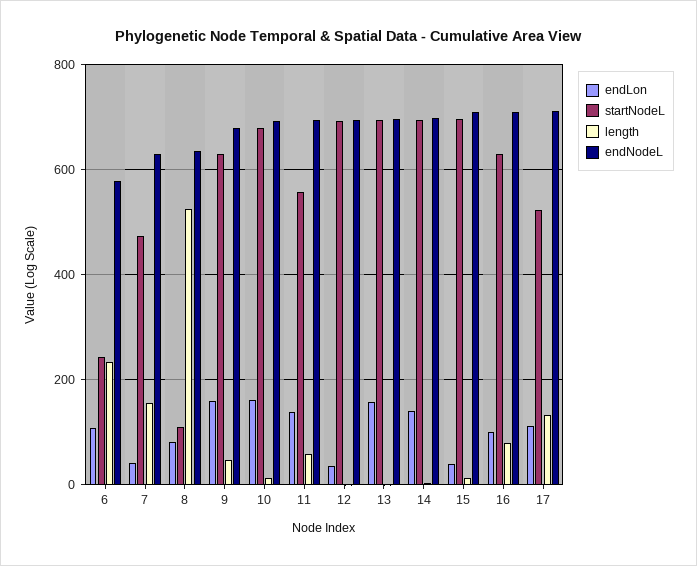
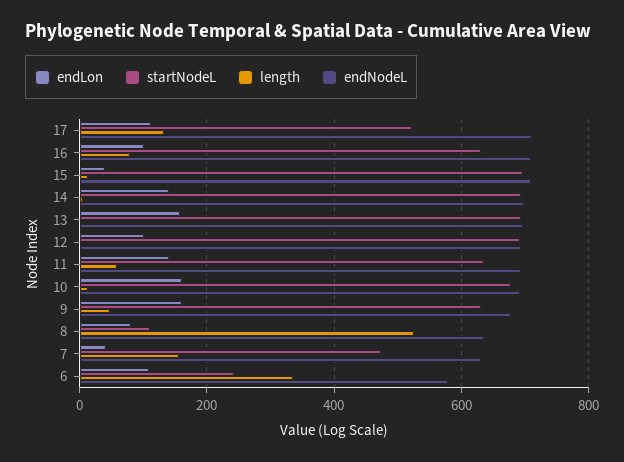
  {
    "endLon": {
      "6": 100,
      "7": 40,
      "8": 80,
      "9": 160,
      "10": 160,
      "11": 140,
-     "12": 40,
+     "12": 100,
      "13": 160,
      "14": 140,
      "15": 40,
      "16": 100,
      "17": 120
    },
    "startNodeL": {
      "6": 240,
      "7": 480,
      "8": 120,
      "9": 640,
      "10": 680,
-     "11": 560,
+     "11": 640,
      "12": 700,
      "13": 700,
      "14": 700,
      "15": 700,
      "16": 640,
      "17": 520
    },
    "length": {
-     "6": 240,
+     "6": 340,
      "7": 160,
      "8": 520,
      "9": 40,
      "10": 20,
      "11": 60,
      "12": 0,
      "13": 0,
      "14": 0,
      "15": 20,
      "16": 80,
      "17": 140
    },
    "endNodeL": {
      "6": 580,
      "7": 640,
      "8": 640,
      "9": 680,
      "10": 700,
      "11": 700,
      "12": 700,
      "13": 700,
      "14": 700,
      "15": 700,
      "16": 700,
      "17": 720
    }
  }

